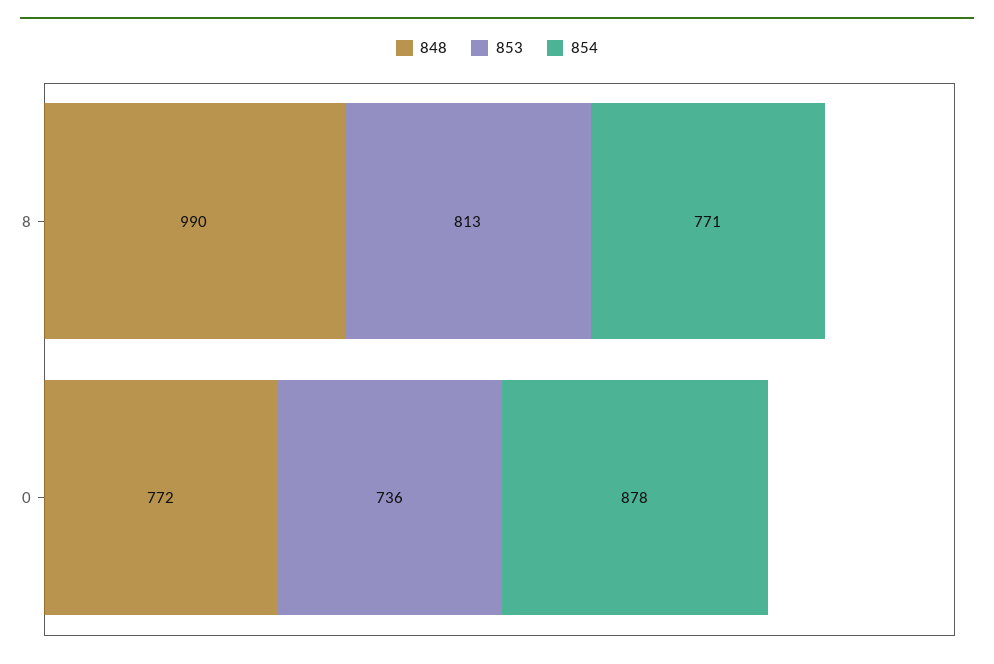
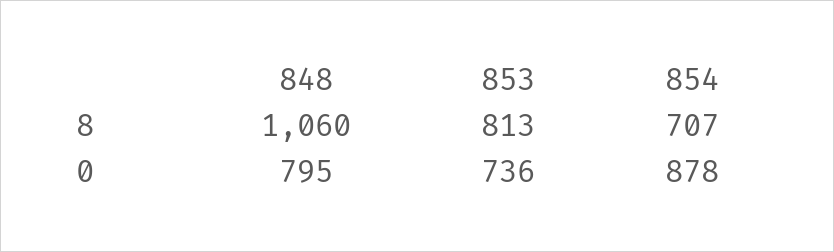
  {
    "848": {
-     "8": 990,
+     "8": 1060,
-     "0": 772
+     "0": 795
    },
    "853": {
      "8": 813,
      "0": 736
    },
    "854": {
-     "8": 771,
+     "8": 707,
      "0": 878
    }
  }

